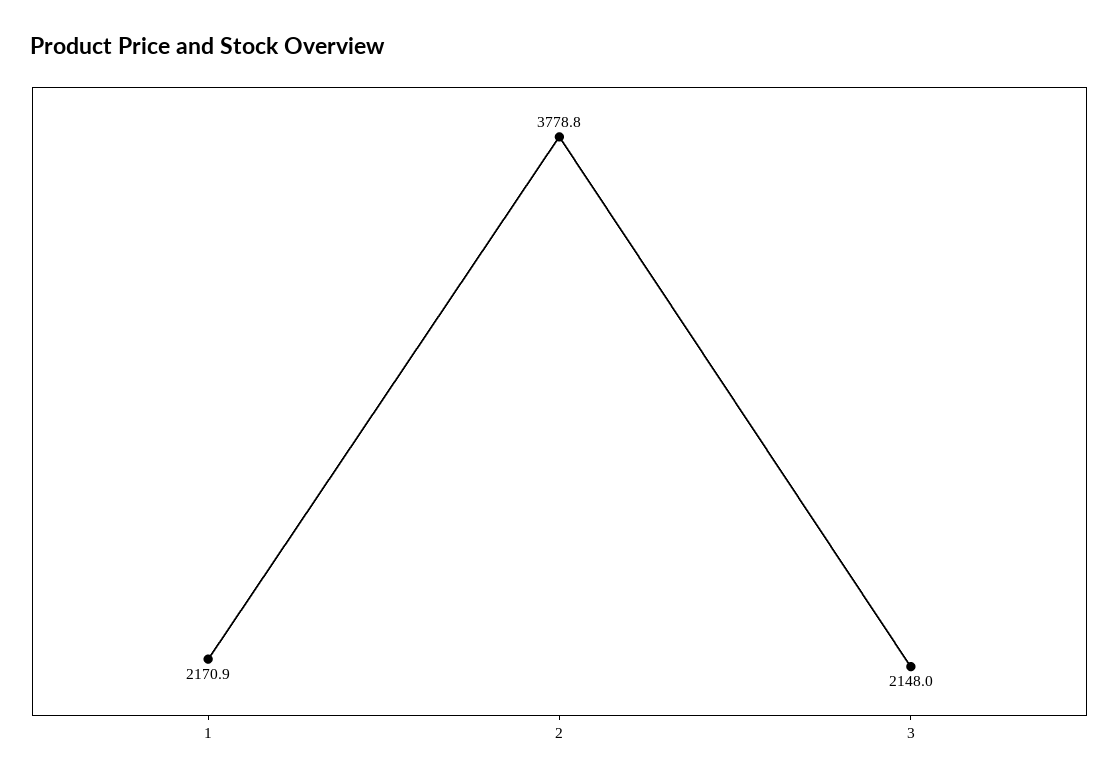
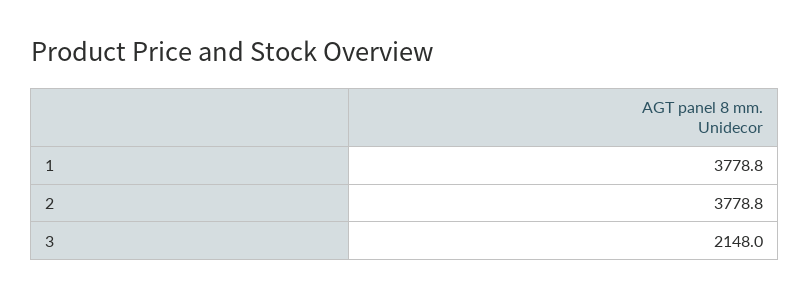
  {
-   "1": 2170.9,
+   "1": 3778.8,
    "2": 3778.8,
    "3": 2148
  }

